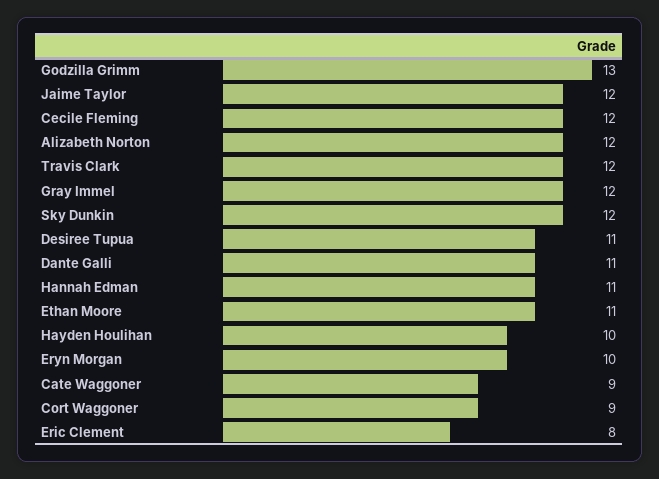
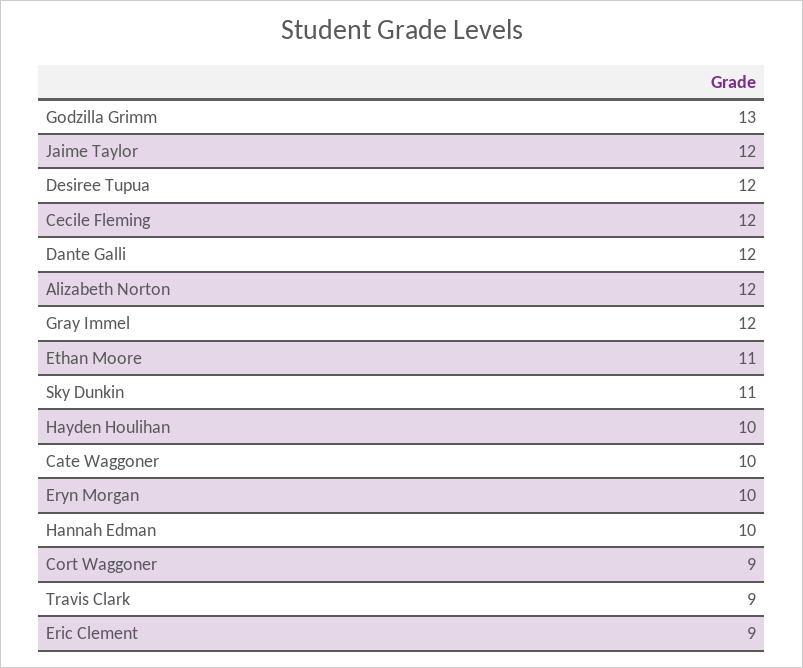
  {
    "Godzilla Grimm": 13,
    "Jaime Taylor": 12,
    "Cecile Fleming": 12,
    "Alizabeth Norton": 12,
-   "Travis Clark": 12,
+   "Travis Clark": 9,
    "Gray Immel": 12,
-   "Sky Dunkin": 12,
+   "Sky Dunkin": 11,
-   "Desiree Tupua": 11,
+   "Desiree Tupua": 12,
-   "Dante Galli": 11,
+   "Dante Galli": 12,
-   "Hannah Edman": 11,
+   "Hannah Edman": 10,
    "Ethan Moore": 11,
    "Hayden Houlihan": 10,
    "Eryn Morgan": 10,
-   "Cate Waggoner": 9,
+   "Cate Waggoner": 10,
    "Cort Waggoner": 9,
-   "Eric Clement": 8
+   "Eric Clement": 9
  }

